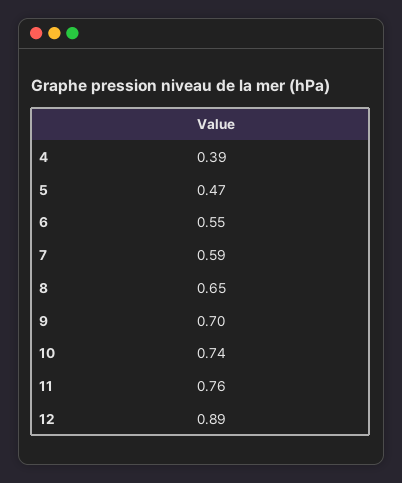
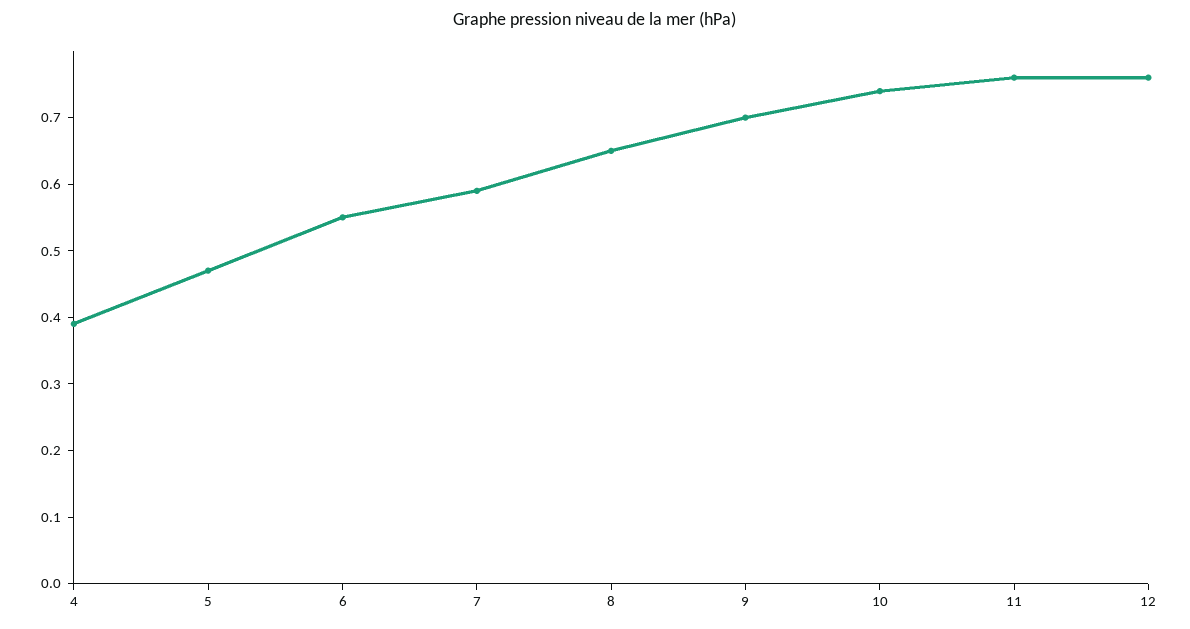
  {
    "4": 0.39,
    "5": 0.47,
    "6": 0.55,
    "7": 0.59,
    "8": 0.65,
    "9": 0.7,
    "10": 0.74,
    "11": 0.76,
-   "12": 0.89
+   "12": 0.75
  }

